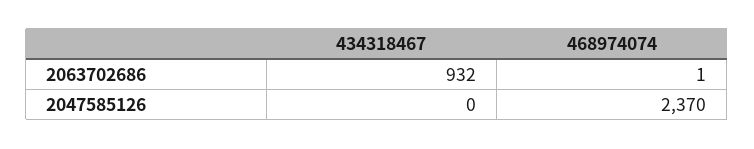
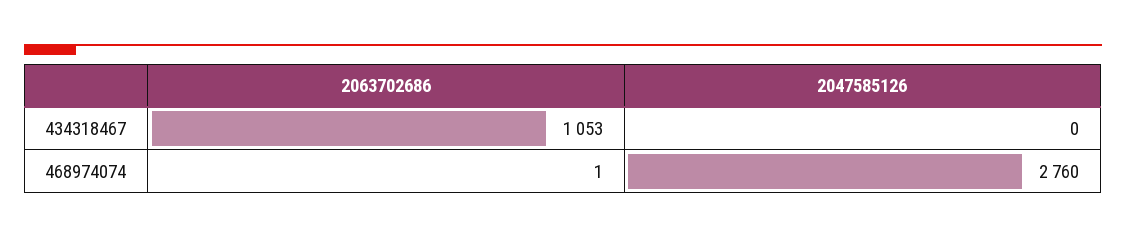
  {
    "434318467": {
-     "2063702686": 932,
+     "2063702686": 1053,
      "2047585126": 0
    },
    "468974074": {
      "2063702686": 1,
-     "2047585126": 2370
+     "2047585126": 2760
    }
  }

